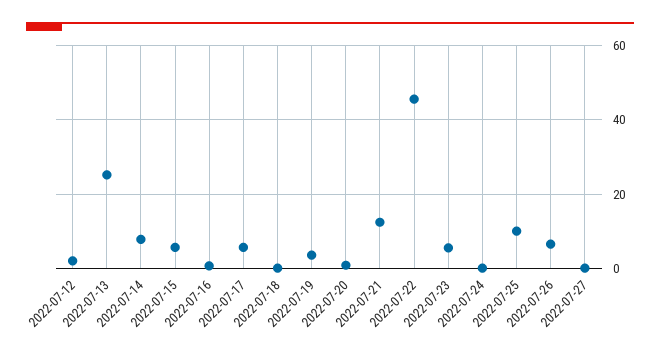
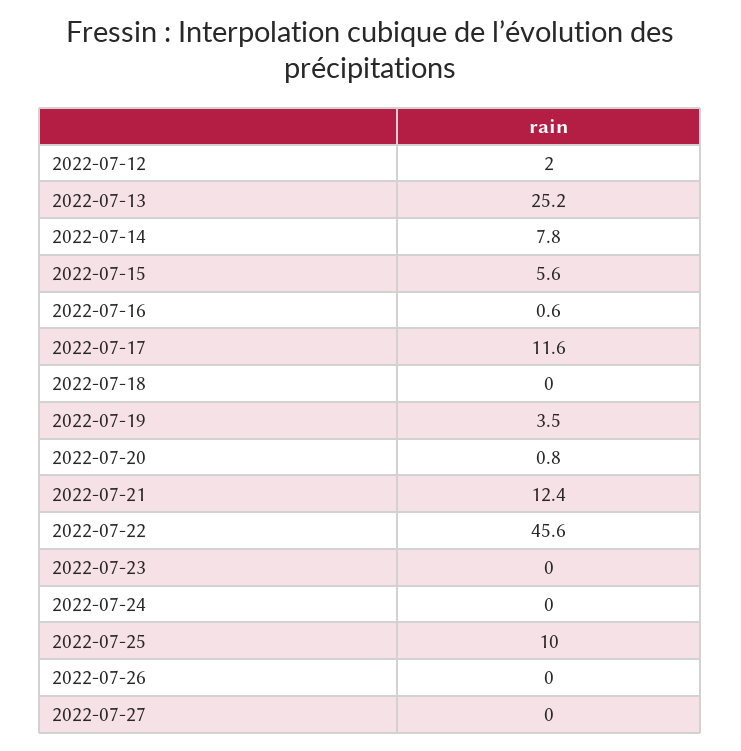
  {
    "2022-07-12": 2,
    "2022-07-13": 25.2,
    "2022-07-14": 7.8,
    "2022-07-15": 5.6,
    "2022-07-16": 0.6,
-   "2022-07-17": 6,
+   "2022-07-17": 11.6,
    "2022-07-18": 0,
    "2022-07-19": 3.5,
    "2022-07-20": 0.8,
    "2022-07-21": 12.4,
    "2022-07-22": 45.6,
-   "2022-07-23": 6,
+   "2022-07-23": 0,
    "2022-07-24": 0,
    "2022-07-25": 10,
-   "2022-07-26": 6,
+   "2022-07-26": 0,
    "2022-07-27": 0
  }

